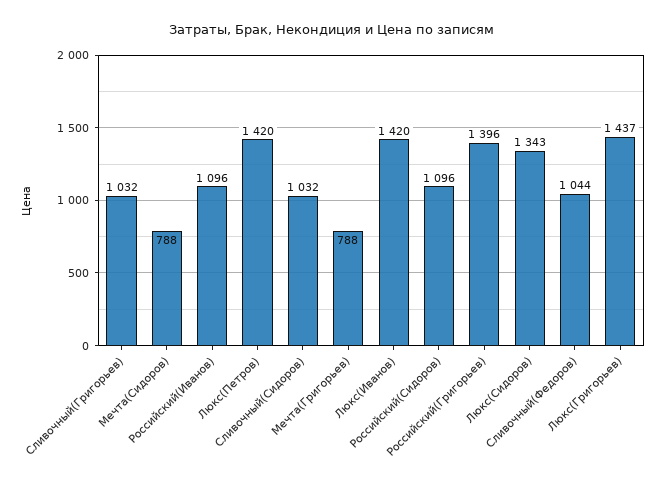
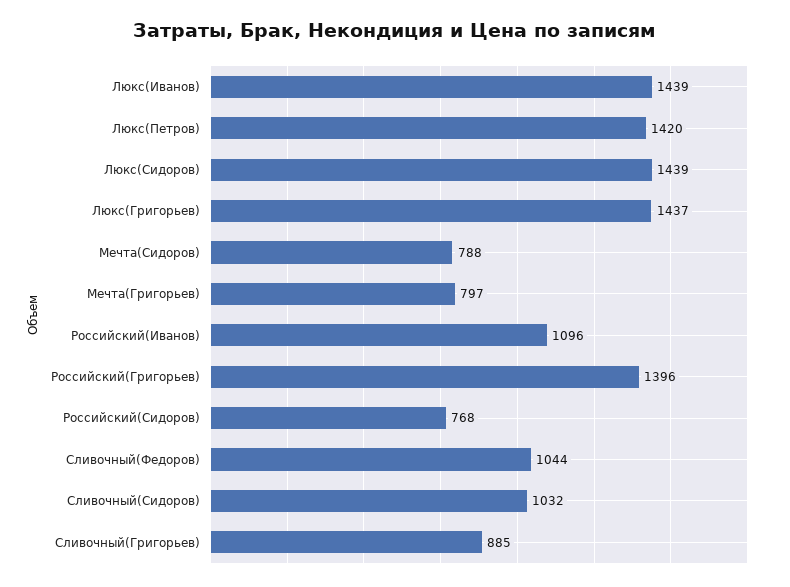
  {
-   "Сливочный(Григорьев)": 1032,
+   "Сливочный(Григорьев)": 885,
    "Мечта(Сидоров)": 788,
    "Российский(Иванов)": 1096,
    "Люкс(Петров)": 1420,
    "Сливочный(Сидоров)": 1032,
-   "Мечта(Григорьев)": 788,
+   "Мечта(Григорьев)": 797,
-   "Люкс(Иванов)": 1420,
+   "Люкс(Иванов)": 1439,
-   "Российский(Сидоров)": 1096,
+   "Российский(Сидоров)": 768,
    "Российский(Григорьев)": 1396,
-   "Люкс(Сидоров)": 1343,
+   "Люкс(Сидоров)": 1439,
    "Сливочный(Федоров)": 1044,
    "Люкс(Григорьев)": 1437
  }

